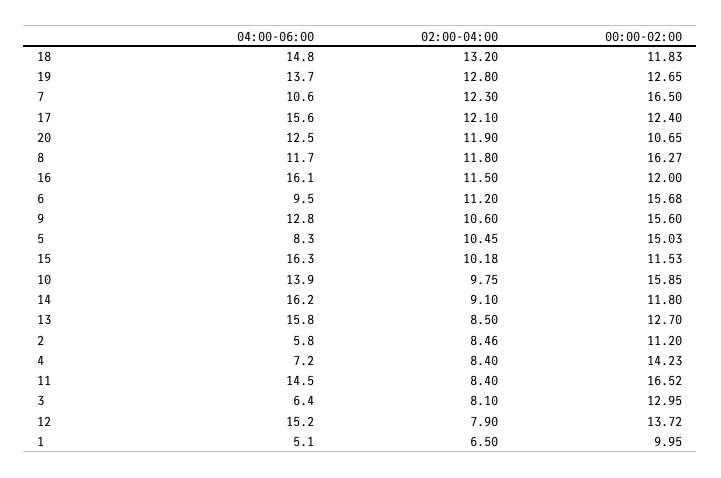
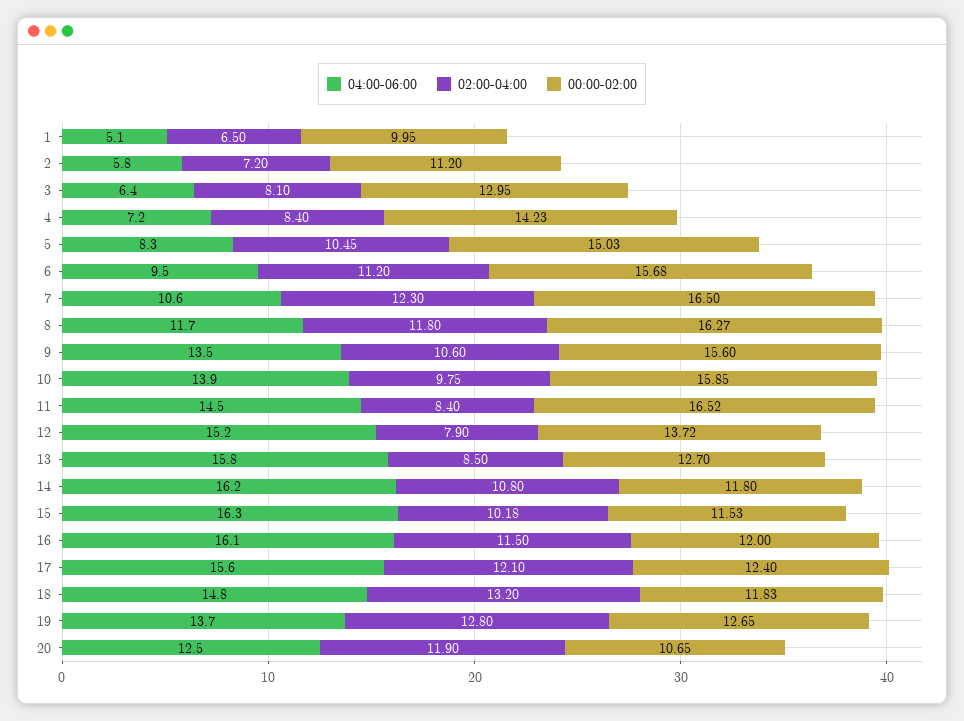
  {
    "04:00-06:00": {
      "18": 14.8,
      "19": 13.7,
      "7": 10.6,
      "17": 15.6,
      "20": 12.5,
      "8": 11.7,
      "16": 16.1,
      "6": 9.5,
-     "9": 12.8,
+     "9": 13.5,
      "5": 8.3,
      "15": 16.3,
      "10": 13.9,
      "14": 16.2,
      "13": 15.8,
      "2": 5.8,
      "4": 7.2,
      "11": 14.5,
      "3": 6.4,
      "12": 15.2,
      "1": 5.1
    },
    "02:00-04:00": {
      "18": 13.2,
      "19": 12.8,
      "7": 12.3,
      "17": 12.1,
      "20": 11.9,
      "8": 11.8,
      "16": 11.5,
      "6": 11.2,
      "9": 10.6,
      "5": 10.45,
      "15": 10.18,
      "10": 9.75,
-     "14": 9.1,
+     "14": 10.8,
      "13": 8.5,
-     "2": 8.46,
+     "2": 7.2,
      "4": 8.4,
      "11": 8.4,
      "3": 8.1,
      "12": 7.9,
      "1": 6.5
    },
    "00:00-02:00": {
      "18": 11.83,
      "19": 12.65,
      "7": 16.5,
      "17": 12.4,
      "20": 10.65,
      "8": 16.27,
      "16": 12,
      "6": 15.68,
      "9": 15.6,
      "5": 15.03,
      "15": 11.53,
      "10": 15.85,
      "14": 11.8,
      "13": 12.7,
      "2": 11.2,
      "4": 14.23,
      "11": 16.52,
      "3": 12.95,
      "12": 13.72,
      "1": 9.95
    }
  }

